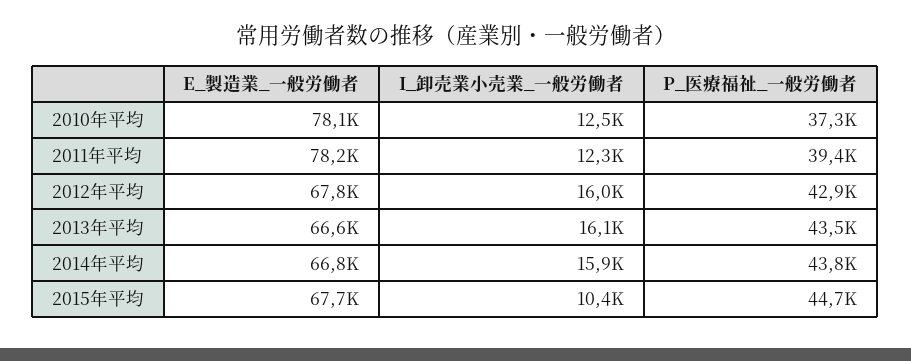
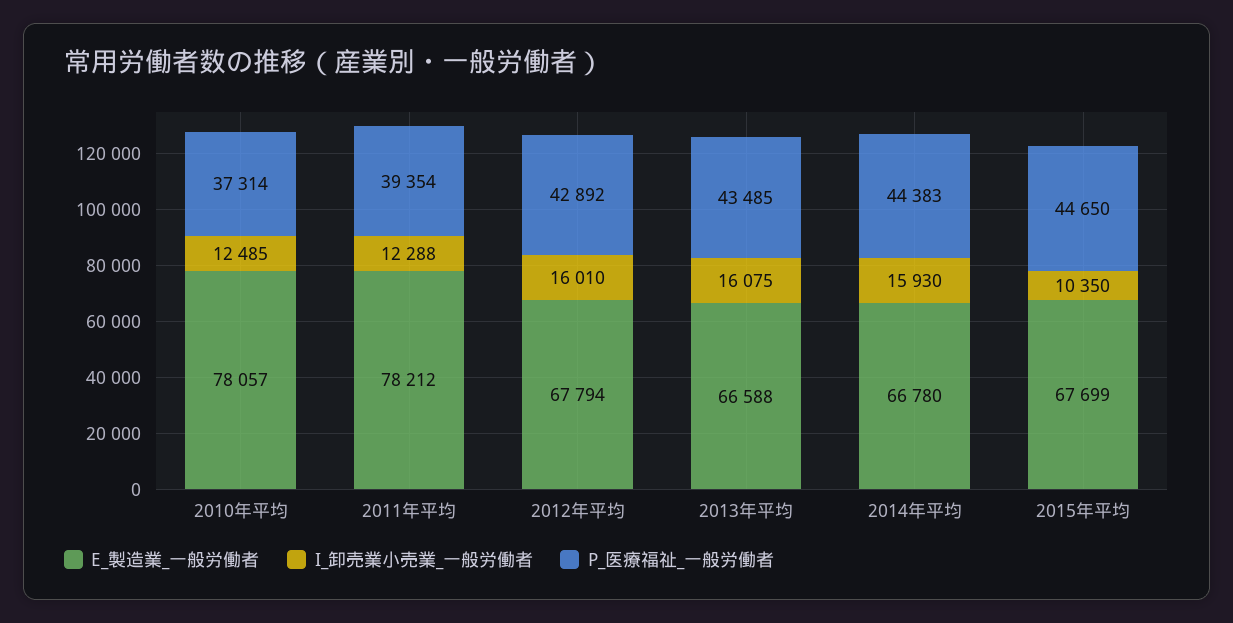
  {
    "E_製造業_一般労働者": {
      "2010年平均": 78057,
      "2011年平均": 78212,
      "2012年平均": 67794,
      "2013年平均": 66588,
      "2014年平均": 66780,
      "2015年平均": 67699
    },
    "I_卸売業小売業_一般労働者": {
      "2010年平均": 12485,
      "2011年平均": 12288,
      "2012年平均": 16010,
      "2013年平均": 16075,
      "2014年平均": 15930,
      "2015年平均": 10350
    },
    "P_医療福祉_一般労働者": {
      "2010年平均": 37314,
      "2011年平均": 39354,
      "2012年平均": 42892,
      "2013年平均": 43485,
-     "2014年平均": 43800,
+     "2014年平均": 44383,
      "2015年平均": 44650
    }
  }

